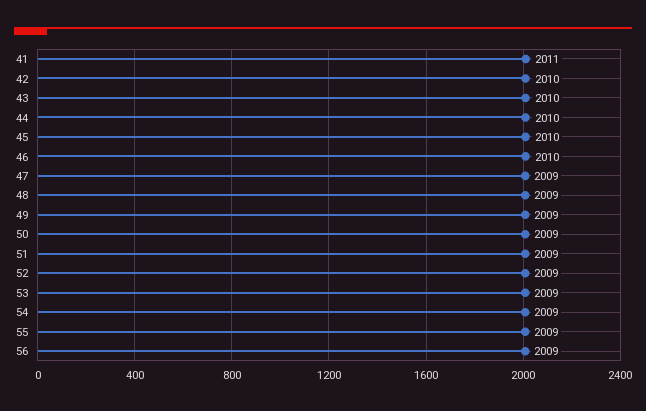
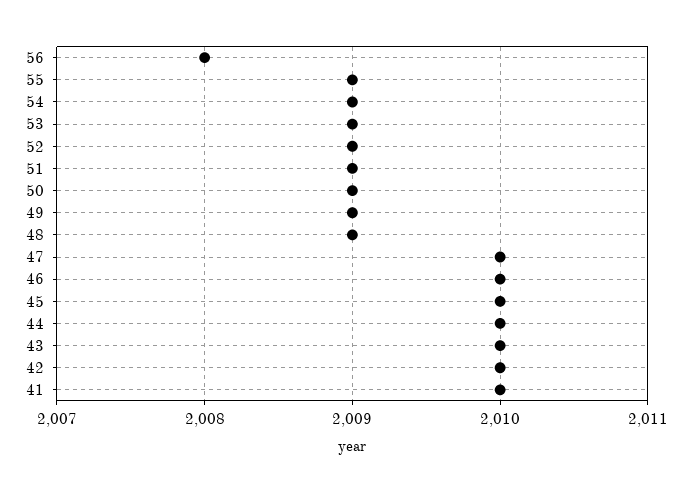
  {
-   "41": 2011,
+   "41": 2010,
    "42": 2010,
    "43": 2010,
    "44": 2010,
    "45": 2010,
    "46": 2010,
-   "47": 2009,
+   "47": 2010,
    "48": 2009,
    "49": 2009,
    "50": 2009,
    "51": 2009,
    "52": 2009,
    "53": 2009,
    "54": 2009,
    "55": 2009,
-   "56": 2009
+   "56": 2008
  }

